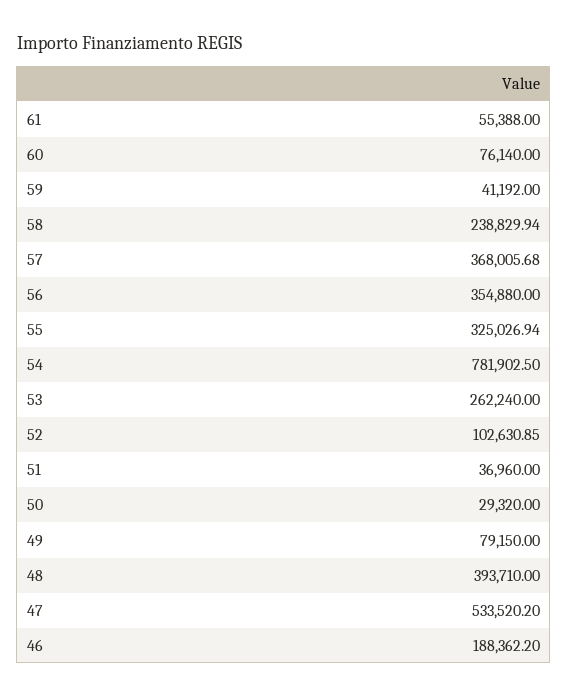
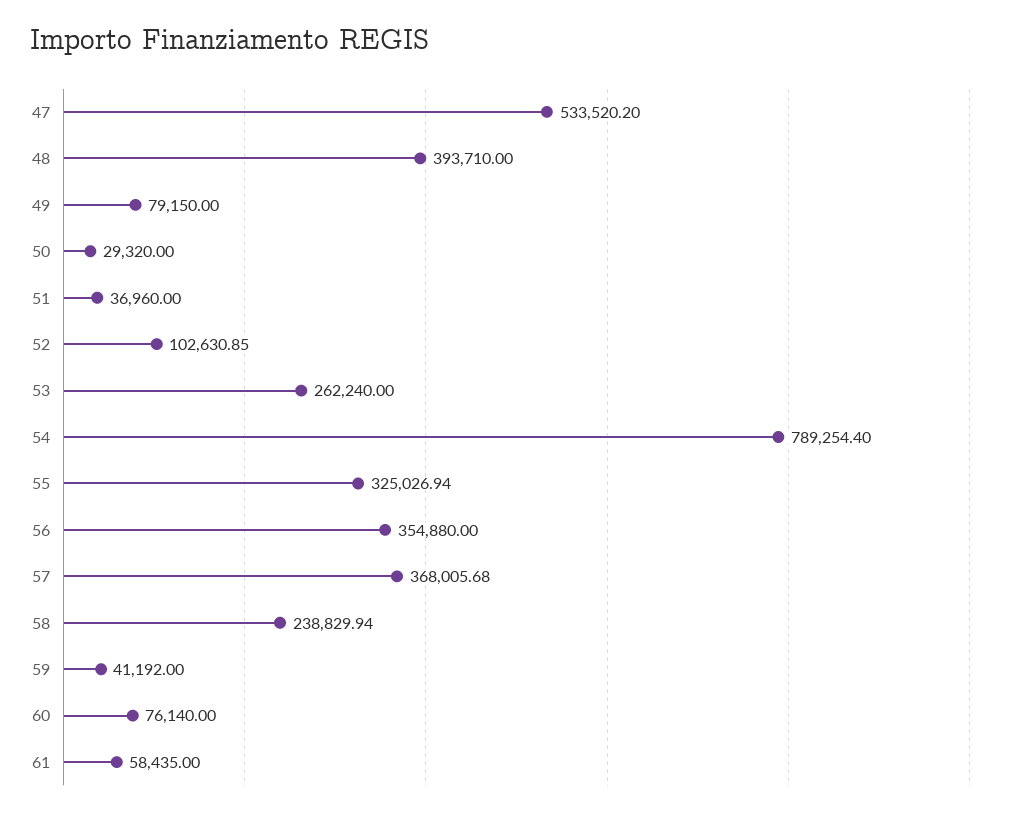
  {
-   "61": 55388,
+   "61": 58435,
    "60": 76140,
    "59": 41192,
    "58": 238829.94,
    "57": 368005.68,
    "56": 354880,
    "55": 325026.94,
-   "54": 781902.5,
+   "54": 789254.4,
    "53": 262240,
    "52": 102630.85,
    "51": 36960,
    "50": 29320,
    "49": 79150,
    "48": 393710,
-   "47": 533520.2,
+   "47": 533520.2
-   "46": 188362.2
  }

